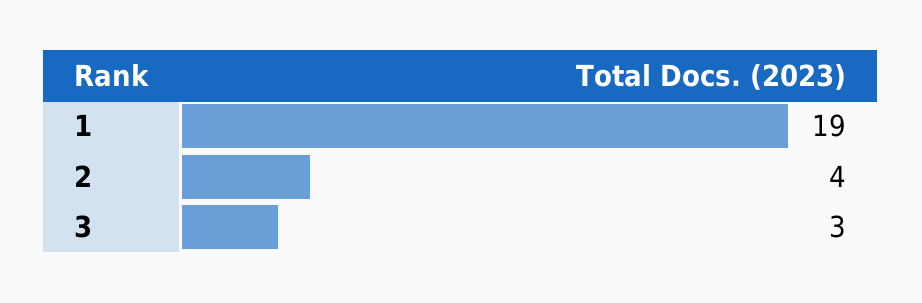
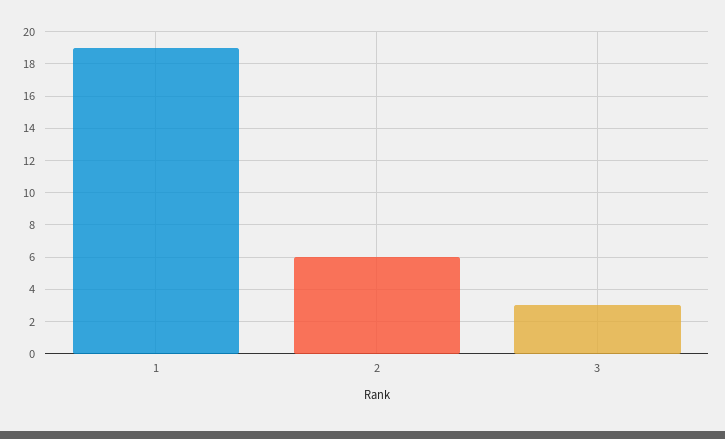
  {
    "1": 19,
-   "2": 4,
+   "2": 6,
    "3": 3
  }

